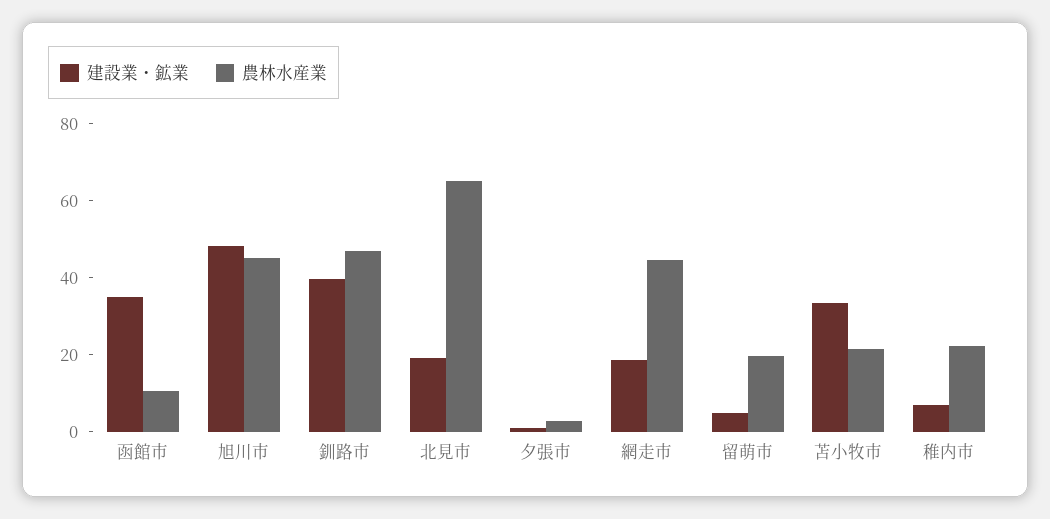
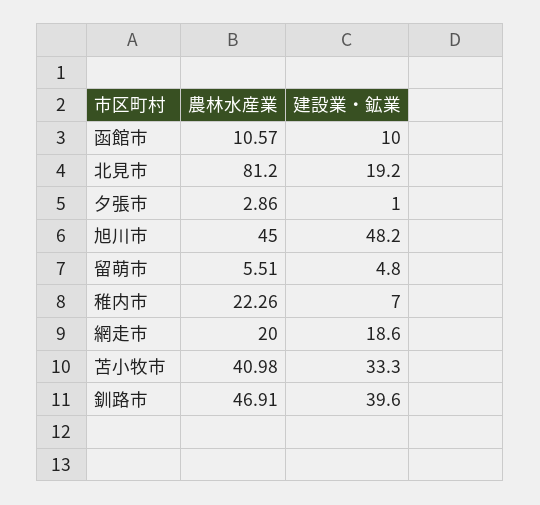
  {
    "建設業・鉱業": {
-     "函館市": 35,
+     "函館市": 10,
      "旭川市": 48.2,
      "釧路市": 39.6,
      "北見市": 19.2,
      "夕張市": 1,
      "網走市": 18.6,
      "留萌市": 4.8,
      "苫小牧市": 33.3,
      "稚内市": 7
    },
    "農林水産業": {
      "函館市": 10.57,
      "旭川市": 45,
      "釧路市": 46.91,
-     "北見市": 65,
+     "北見市": 81.2,
      "夕張市": 2.86,
-     "網走市": 45,
+     "網走市": 20,
-     "留萌市": 20,
+     "留萌市": 5.51,
-     "苫小牧市": 20,
+     "苫小牧市": 40.98,
      "稚内市": 22.26
    }
  }

